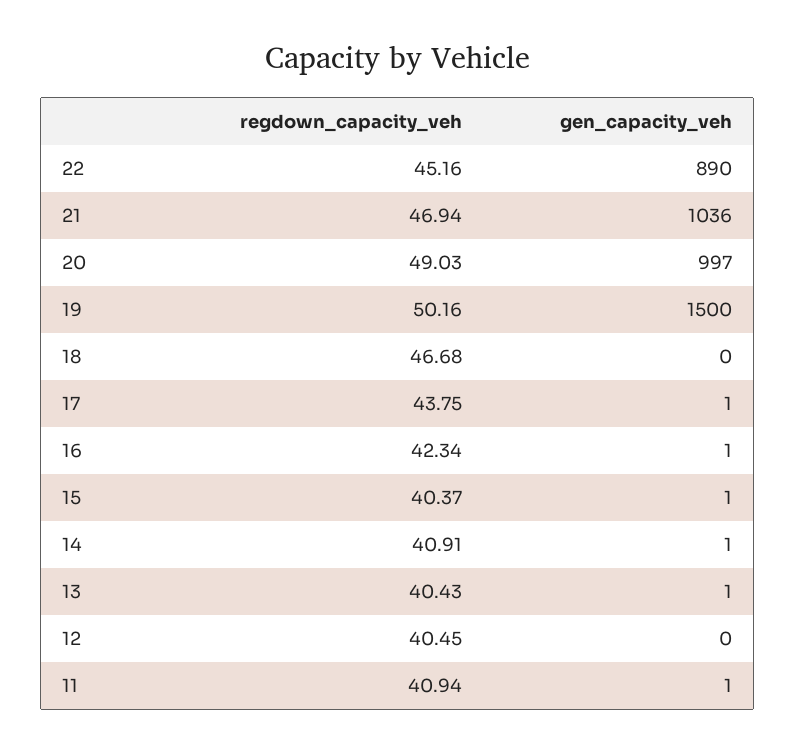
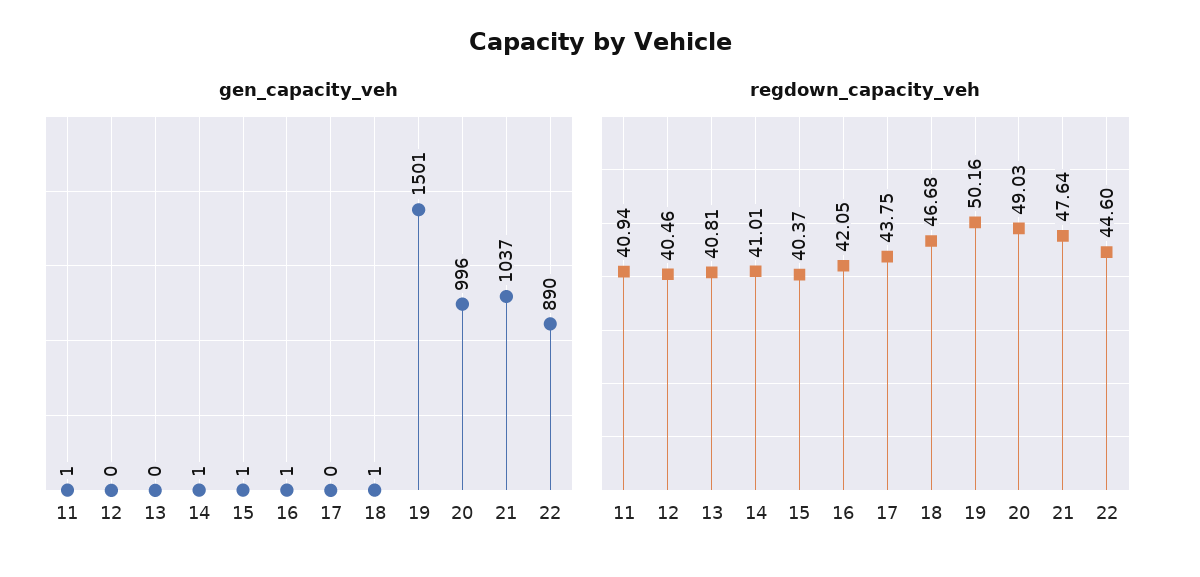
  {
    "regdown_capacity_veh": {
-     "22": 45.16,
+     "22": 44.6,
-     "21": 46.94,
+     "21": 47.64,
      "20": 49.03,
      "19": 50.16,
      "18": 46.68,
      "17": 43.75,
-     "16": 42.34,
+     "16": 42.05,
      "15": 40.37,
-     "14": 40.91,
+     "14": 41.01,
-     "13": 40.43,
+     "13": 40.81,
-     "12": 40.45,
+     "12": 40.46,
      "11": 40.94
    },
    "gen_capacity_veh": {
      "22": 890,
-     "21": 1036,
+     "21": 1037,
-     "20": 997,
+     "20": 996,
-     "19": 1500,
+     "19": 1501,
-     "18": 0,
+     "18": 1,
-     "17": 1,
+     "17": 0,
      "16": 1,
      "15": 1,
      "14": 1,
-     "13": 1,
+     "13": 0,
      "12": 0,
      "11": 1
    }
  }

